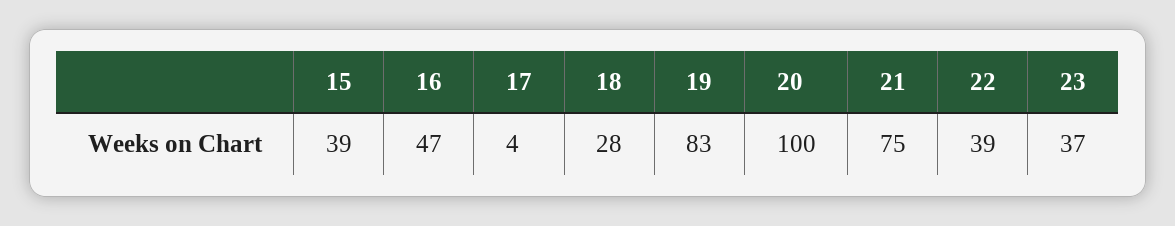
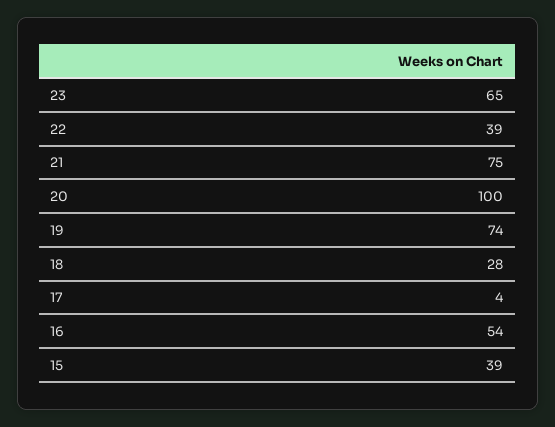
  {
    "15": 39,
-   "16": 47,
+   "16": 54,
    "17": 4,
    "18": 28,
-   "19": 83,
+   "19": 74,
    "20": 100,
    "21": 75,
    "22": 39,
-   "23": 37
+   "23": 65
  }

